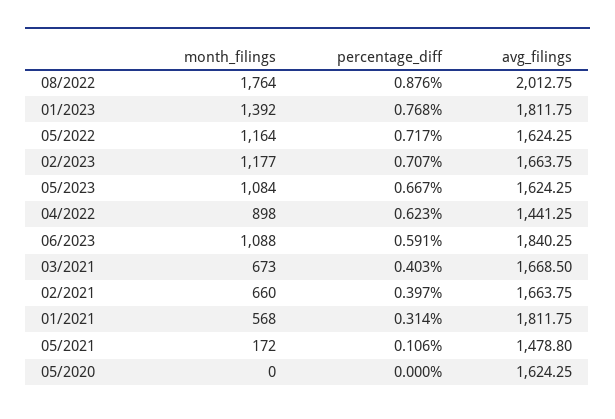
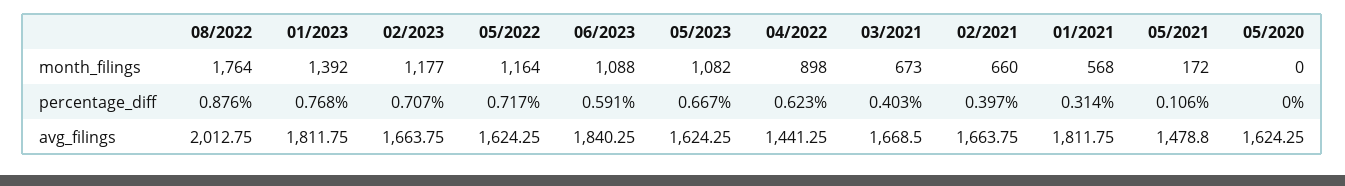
  {
    "month_filings": {
      "08/2022": 1764,
      "01/2023": 1392,
      "05/2022": 1164,
      "02/2023": 1177,
-     "05/2023": 1084,
+     "05/2023": 1082,
      "04/2022": 898,
      "06/2023": 1088,
      "03/2021": 673,
      "02/2021": 660,
      "01/2021": 568,
      "05/2021": 172,
      "05/2020": 0
    },
    "percentage_diff": {
      "08/2022": 0.876,
      "01/2023": 0.768,
      "05/2022": 0.717,
      "02/2023": 0.707,
      "05/2023": 0.667,
      "04/2022": 0.623,
      "06/2023": 0.591,
      "03/2021": 0.403,
      "02/2021": 0.397,
      "01/2021": 0.314,
      "05/2021": 0.106,
      "05/2020": 0
    },
    "avg_filings": {
      "08/2022": 2012.75,
      "01/2023": 1811.75,
      "05/2022": 1624.25,
      "02/2023": 1663.75,
      "05/2023": 1624.25,
      "04/2022": 1441.25,
      "06/2023": 1840.25,
      "03/2021": 1668.5,
      "02/2021": 1663.75,
      "01/2021": 1811.75,
      "05/2021": 1478.8,
      "05/2020": 1624.25
    }
  }

